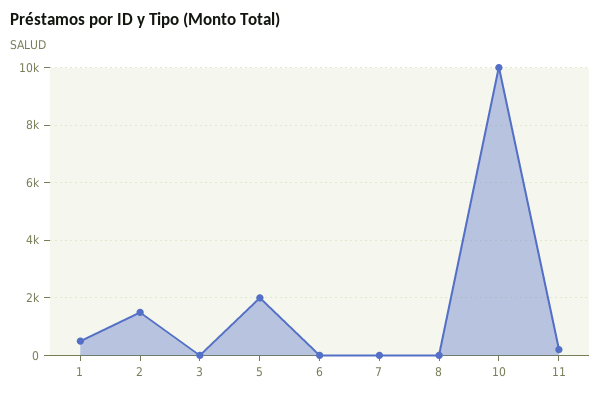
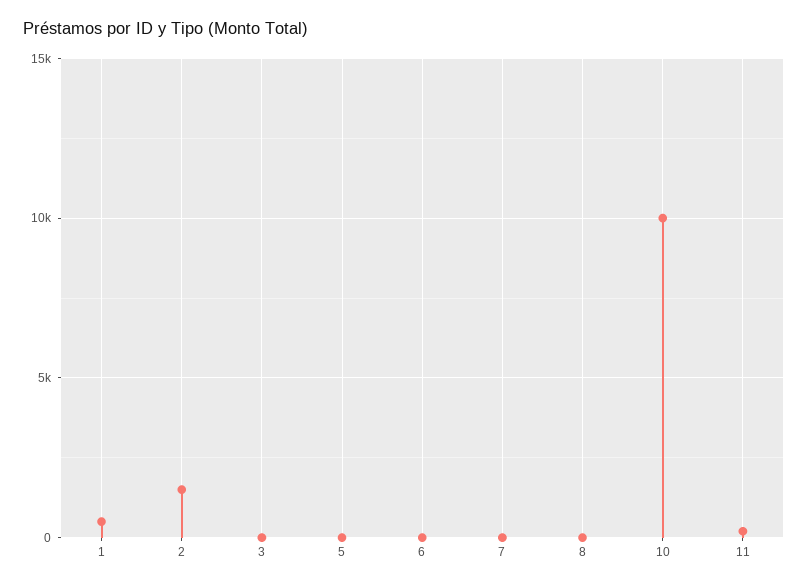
  {
    "1": 500,
    "2": 1500,
    "3": 0,
-   "5": 2000,
+   "5": 0,
    "6": 0,
    "7": 0,
    "8": 0,
    "10": 10000,
    "11": 250
  }

